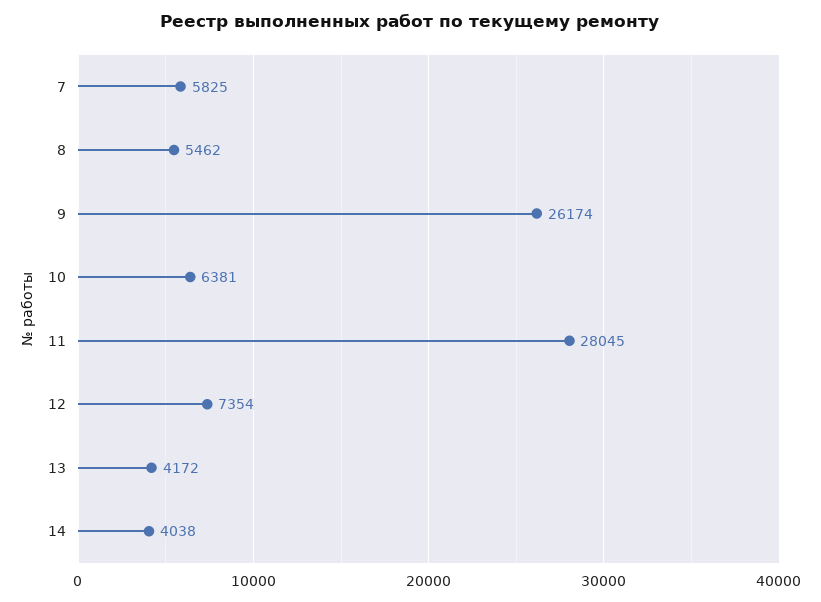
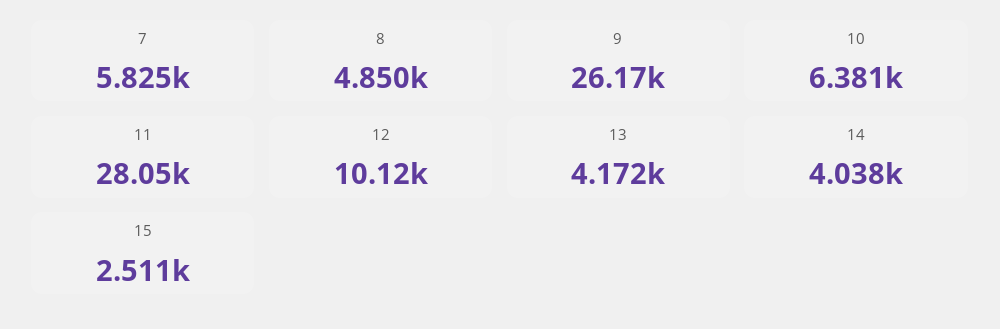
  {
    "7": 5825,
-   "8": 5462,
+   "8": 4850,
    "9": 26174,
    "10": 6381,
    "11": 28045,
-   "12": 7354,
+   "12": 10120,
    "13": 4172,
-   "14": 4038
+   "14": 4038,
+   "15": 2511
  }

